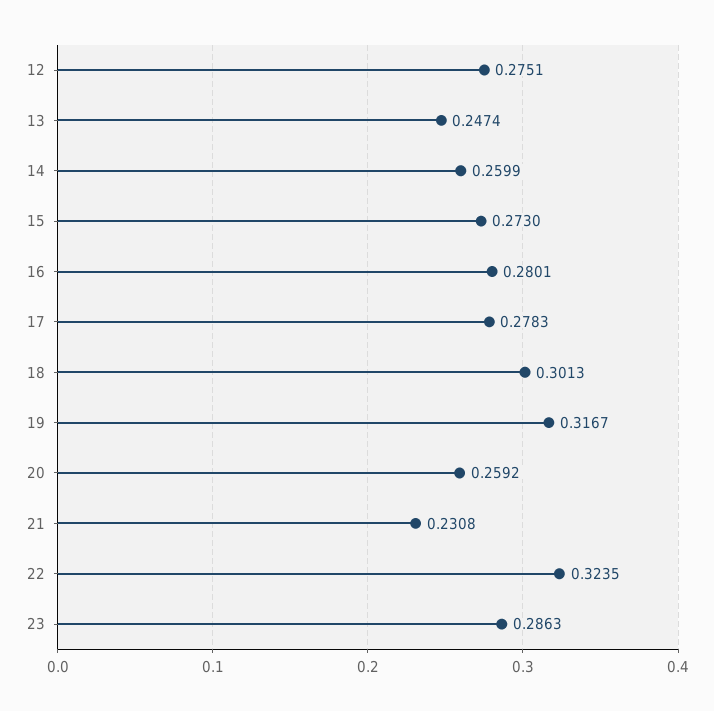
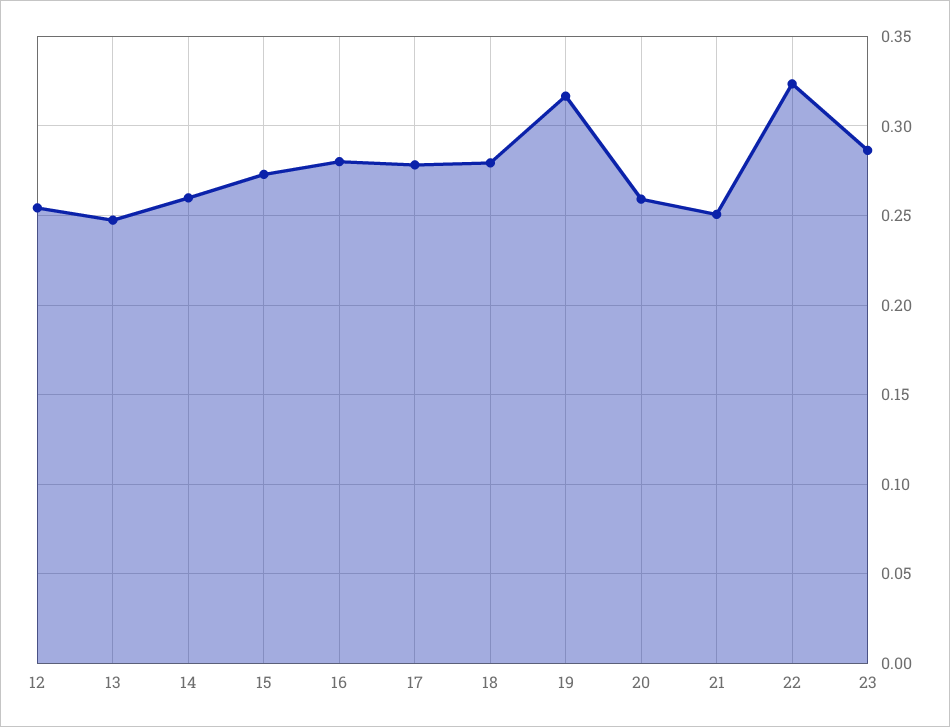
  {
-   "12": 0.2751,
+   "12": 0.255,
    "13": 0.2474,
    "14": 0.2599,
    "15": 0.273,
    "16": 0.2801,
    "17": 0.2783,
-   "18": 0.3013,
+   "18": 0.28,
    "19": 0.3167,
    "20": 0.2592,
-   "21": 0.2308,
+   "21": 0.25,
    "22": 0.3235,
    "23": 0.2863
  }

